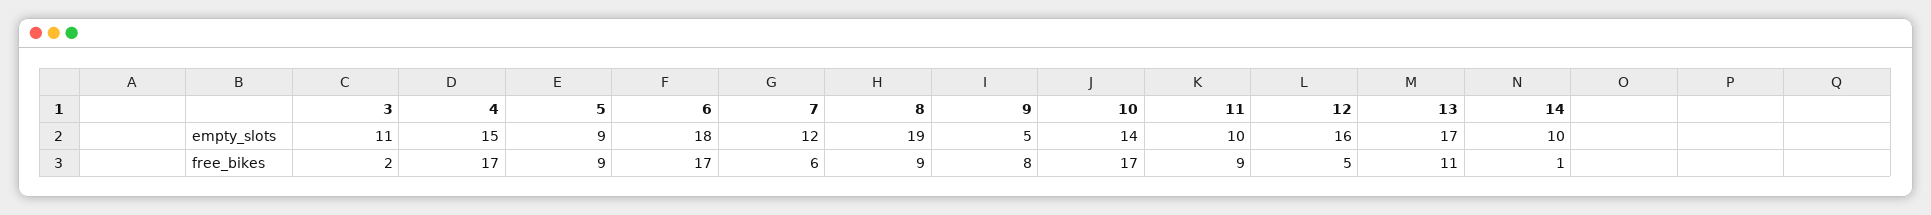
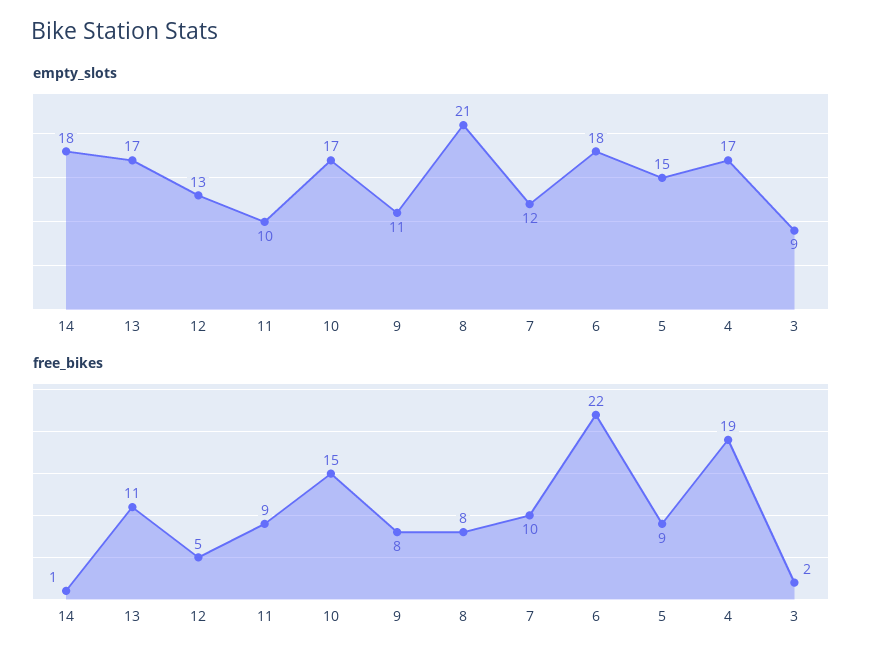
  {
    "empty_slots": {
-     "3": 11,
+     "3": 9,
-     "4": 15,
+     "4": 17,
-     "5": 9,
+     "5": 15,
      "6": 18,
      "7": 12,
-     "8": 19,
+     "8": 21,
-     "9": 5,
+     "9": 11,
-     "10": 14,
+     "10": 17,
      "11": 10,
-     "12": 16,
+     "12": 13,
      "13": 17,
-     "14": 10
+     "14": 18
    },
    "free_bikes": {
      "3": 2,
-     "4": 17,
+     "4": 19,
      "5": 9,
-     "6": 17,
+     "6": 22,
-     "7": 6,
+     "7": 10,
-     "8": 9,
+     "8": 8,
      "9": 8,
-     "10": 17,
+     "10": 15,
      "11": 9,
      "12": 5,
      "13": 11,
      "14": 1
    }
  }

